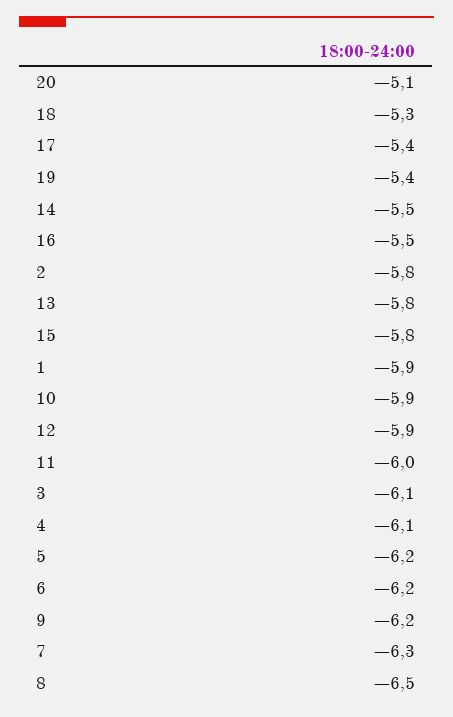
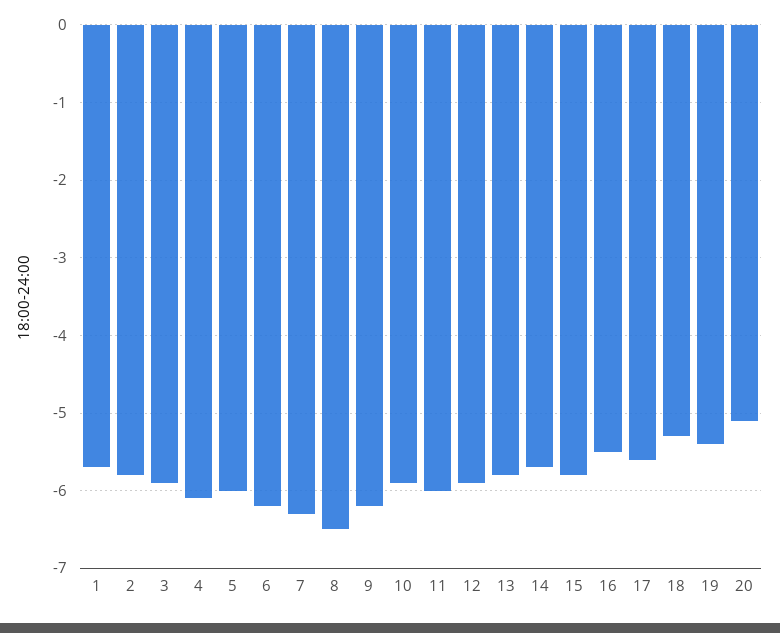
  {
    "20": -5.1,
    "18": -5.3,
-   "17": -5.4,
+   "17": -5.6,
    "19": -5.4,
-   "14": -5.5,
+   "14": -5.7,
    "16": -5.5,
    "2": -5.8,
    "13": -5.8,
    "15": -5.8,
-   "1": -5.9,
+   "1": -5.7,
    "10": -5.9,
    "12": -5.9,
    "11": -6,
-   "3": -6.1,
+   "3": -5.9,
    "4": -6.1,
-   "5": -6.2,
+   "5": -6,
    "6": -6.2,
    "9": -6.2,
    "7": -6.3,
    "8": -6.5
  }

